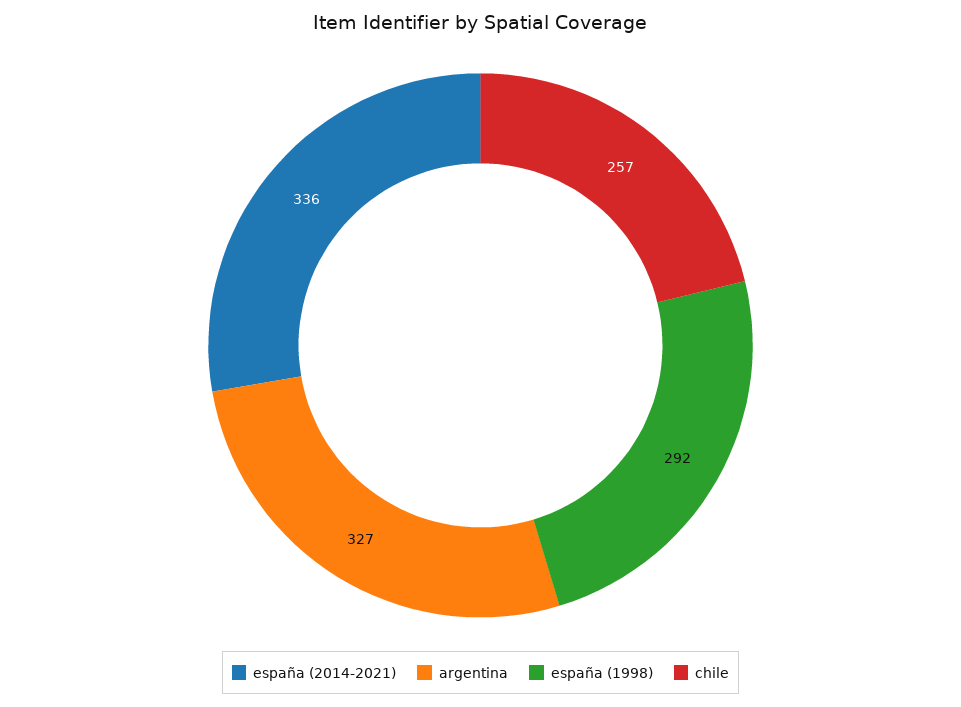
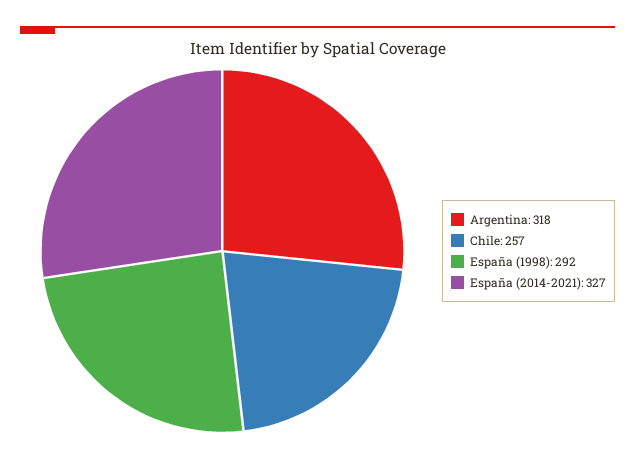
  {
-   "españa (2014-2021)": 336,
+   "españa (2014-2021)": 327,
-   "argentina": 327,
+   "argentina": 318,
    "españa (1998)": 292,
    "chile": 257
  }

